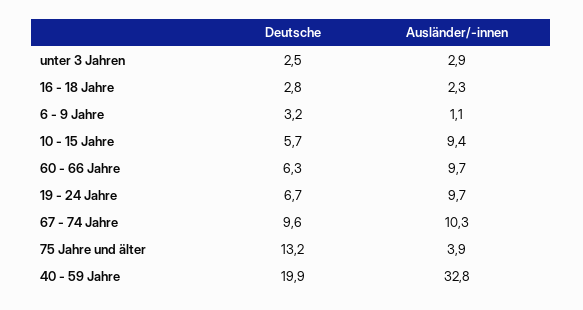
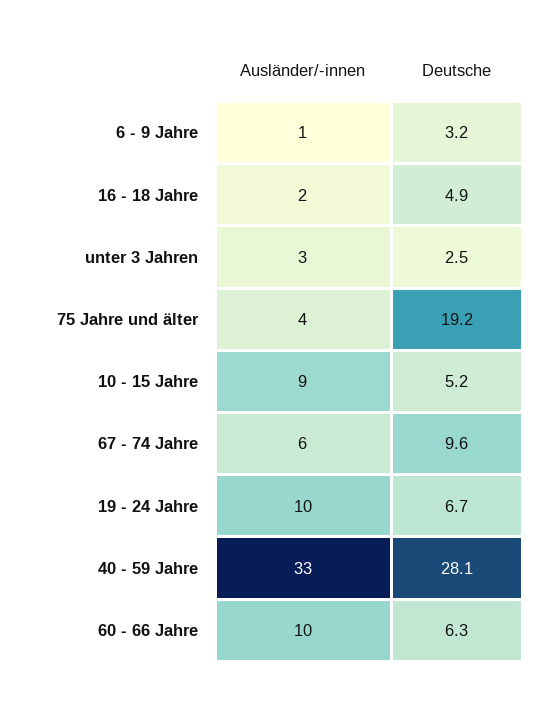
  {
    "Deutsche": {
      "unter 3 Jahren": 2.5,
-     "16 - 18 Jahre": 2.8,
+     "16 - 18 Jahre": 4.9,
      "6 - 9 Jahre": 3.2,
-     "10 - 15 Jahre": 5.7,
+     "10 - 15 Jahre": 5.2,
      "60 - 66 Jahre": 6.3,
      "19 - 24 Jahre": 6.7,
      "67 - 74 Jahre": 9.6,
-     "75 Jahre und älter": 13.2,
+     "75 Jahre und älter": 19.2,
-     "40 - 59 Jahre": 19.9
+     "40 - 59 Jahre": 28.1
    },
    "Ausländer/-innen": {
      "unter 3 Jahren": 2.9,
      "16 - 18 Jahre": 2.3,
      "6 - 9 Jahre": 1.1,
      "10 - 15 Jahre": 9.4,
      "60 - 66 Jahre": 9.7,
      "19 - 24 Jahre": 9.7,
-     "67 - 74 Jahre": 10.3,
+     "67 - 74 Jahre": 6,
      "75 Jahre und älter": 3.9,
      "40 - 59 Jahre": 32.8
    }
  }

